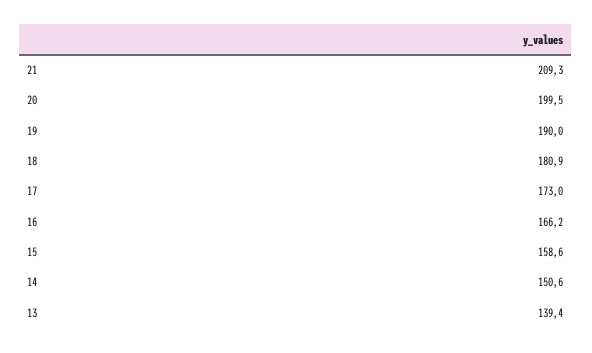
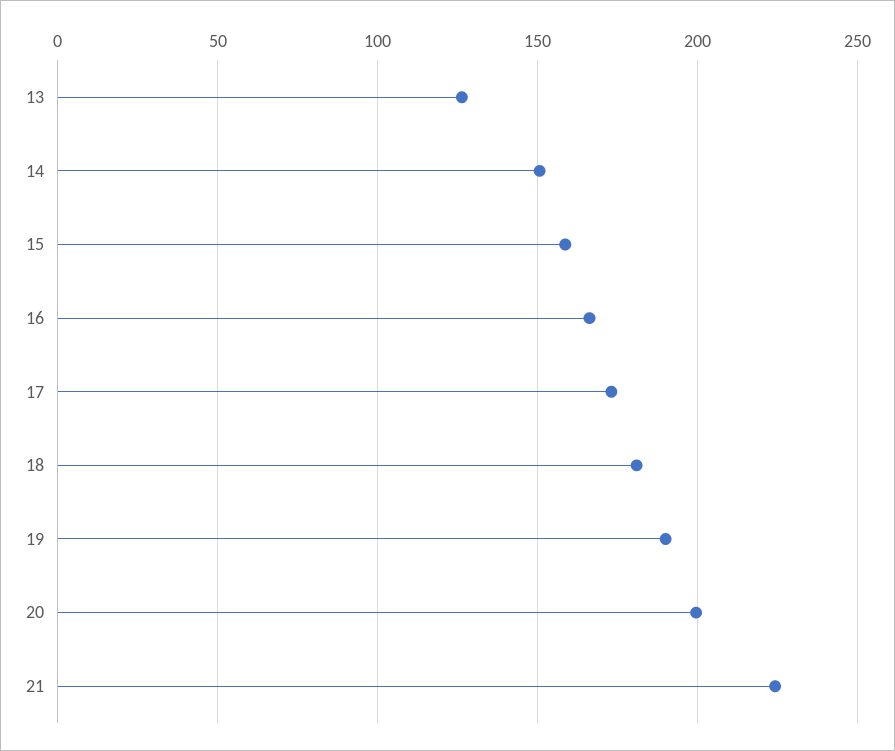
  {
-   "21": 209.3,
+   "21": 225,
    "20": 199.5,
    "19": 190,
    "18": 180.9,
    "17": 173,
    "16": 166.2,
    "15": 158.6,
    "14": 150.6,
-   "13": 139.4
+   "13": 125
  }

